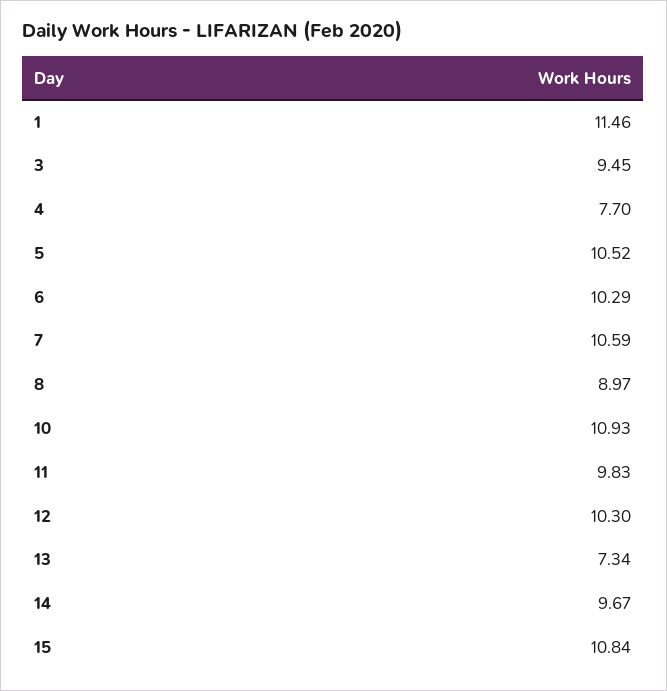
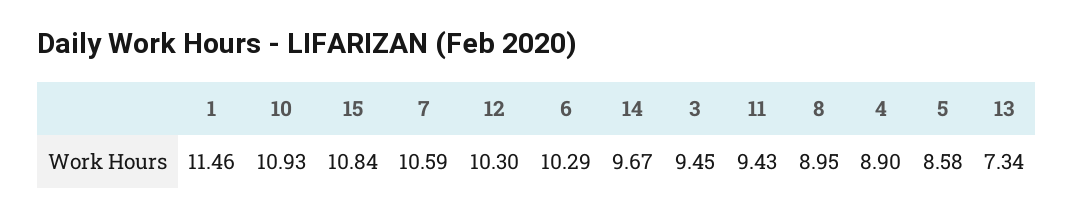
  {
    "1": 11.46,
    "3": 9.45,
-   "4": 7.7,
+   "4": 8.9,
-   "5": 10.52,
+   "5": 8.58,
    "6": 10.29,
    "7": 10.59,
-   "8": 8.97,
+   "8": 8.95,
    "10": 10.93,
-   "11": 9.83,
+   "11": 9.43,
    "12": 10.3,
    "13": 7.34,
    "14": 9.67,
    "15": 10.84
  }

